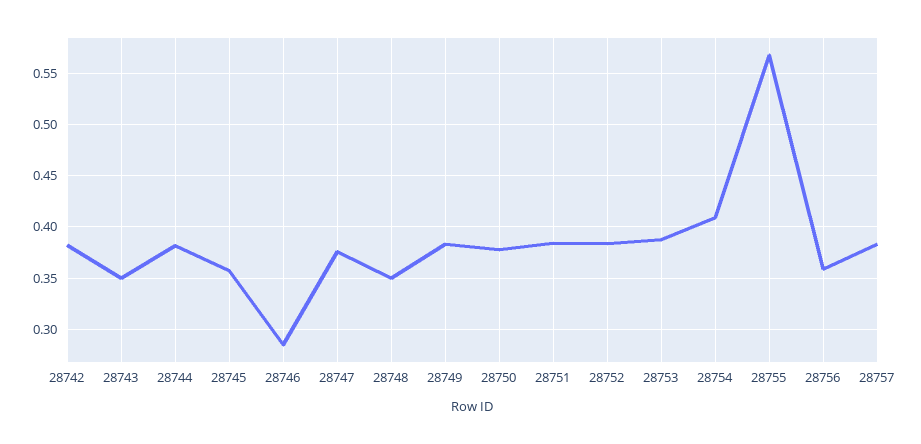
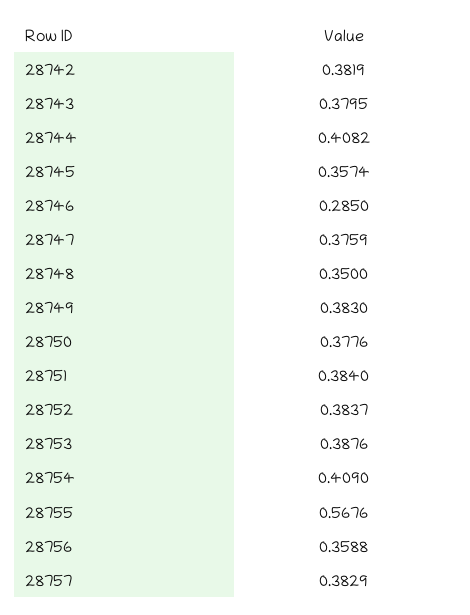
  {
    "28742": 0.3819,
-   "28743": 0.35,
+   "28743": 0.3795,
-   "28744": 0.38,
+   "28744": 0.4082,
    "28745": 0.3574,
    "28746": 0.285,
    "28747": 0.3759,
    "28748": 0.35,
    "28749": 0.383,
    "28750": 0.3776,
    "28751": 0.384,
    "28752": 0.3837,
    "28753": 0.3876,
    "28754": 0.409,
    "28755": 0.5676,
    "28756": 0.3588,
    "28757": 0.3829
  }

